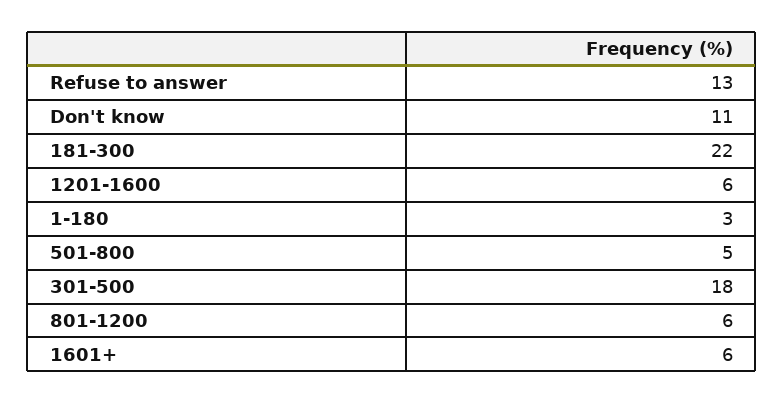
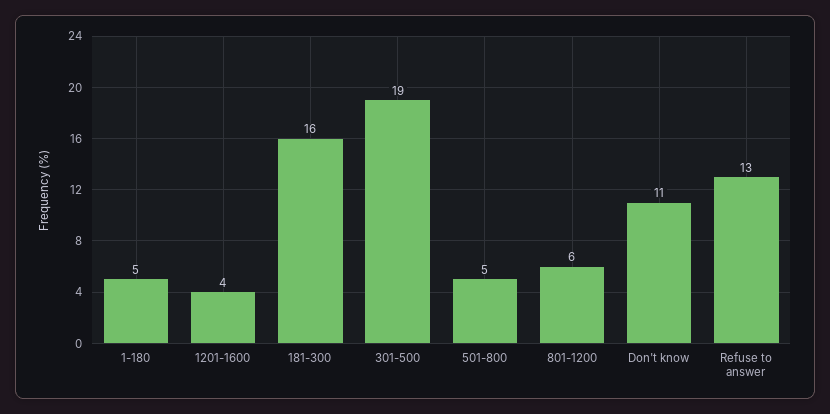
  {
    "Refuse to answer": 13,
    "Don't know": 11,
-   "181-300": 22,
+   "181-300": 16,
-   "1201-1600": 6,
+   "1201-1600": 4,
-   "1-180": 3,
+   "1-180": 5,
    "501-800": 5,
-   "301-500": 18,
+   "301-500": 19,
-   "801-1200": 6,
+   "801-1200": 6
-   "1601+": 6
  }

